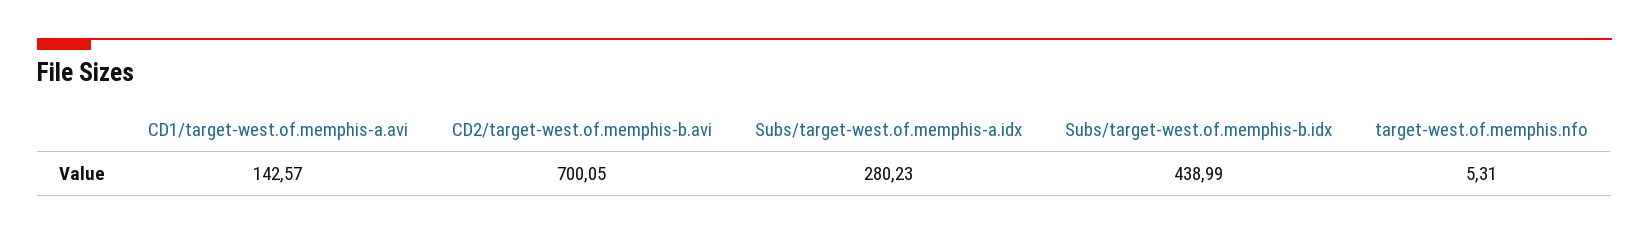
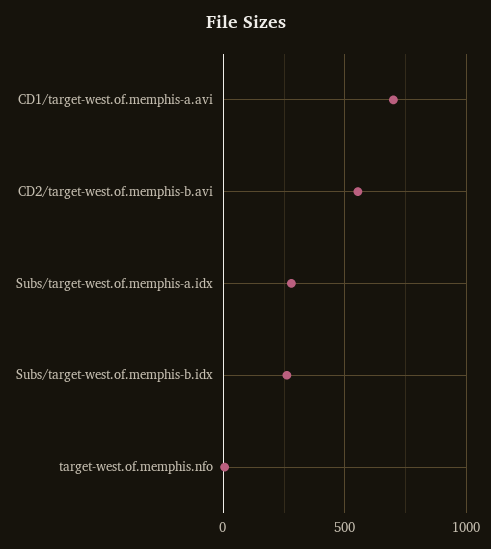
  {
-   "CD1/target-west.of.memphis-a.avi": 142.57,
+   "CD1/target-west.of.memphis-a.avi": 700,
-   "CD2/target-west.of.memphis-b.avi": 700.05,
+   "CD2/target-west.of.memphis-b.avi": 550,
    "Subs/target-west.of.memphis-a.idx": 280.23,
-   "Subs/target-west.of.memphis-b.idx": 438.99,
+   "Subs/target-west.of.memphis-b.idx": 250,
    "target-west.of.memphis.nfo": 5.31
  }

